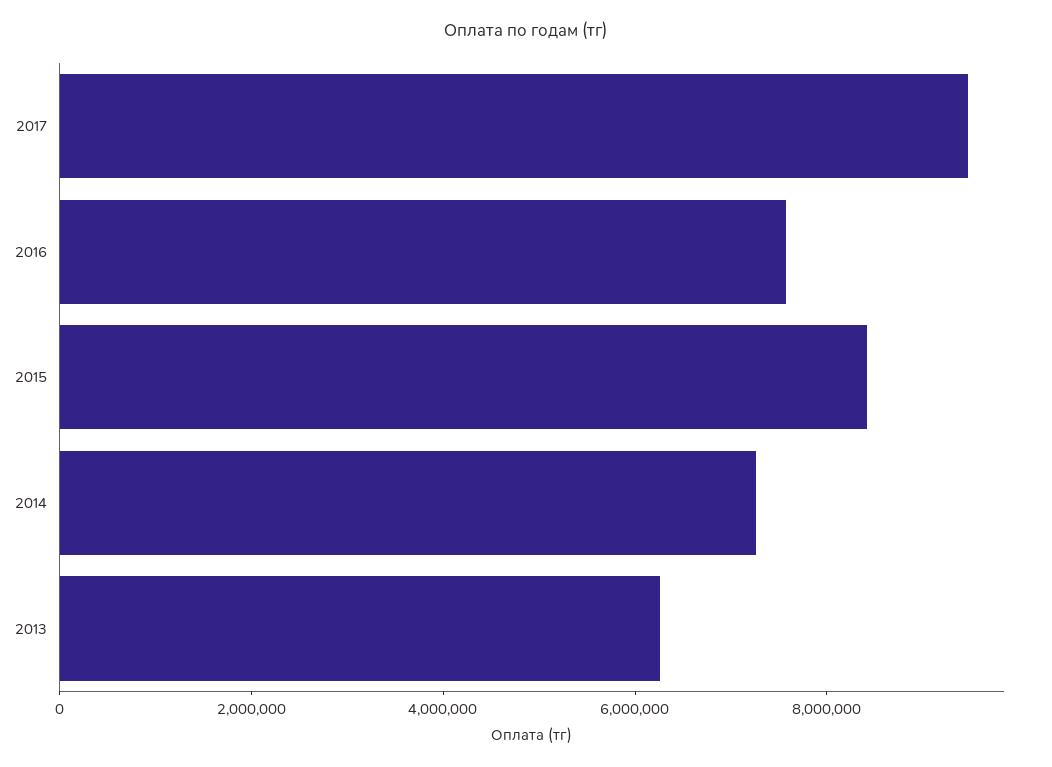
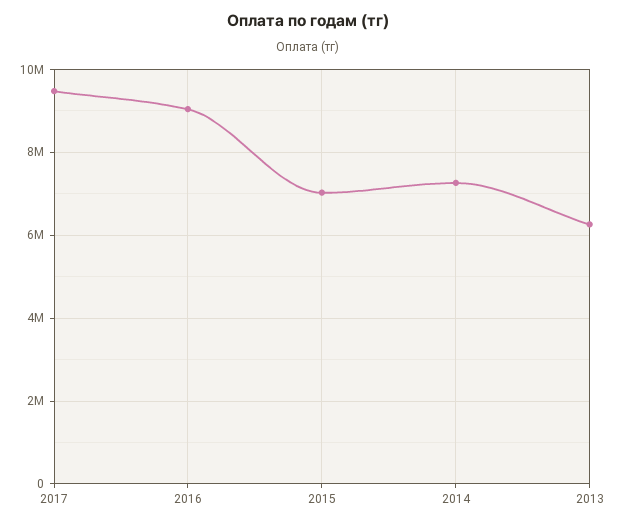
  {
    "2017": 9400000,
-   "2016": 7500000,
+   "2016": 9000000,
-   "2015": 8500000,
+   "2015": 7000000,
    "2014": 7200000,
    "2013": 6200000
  }

